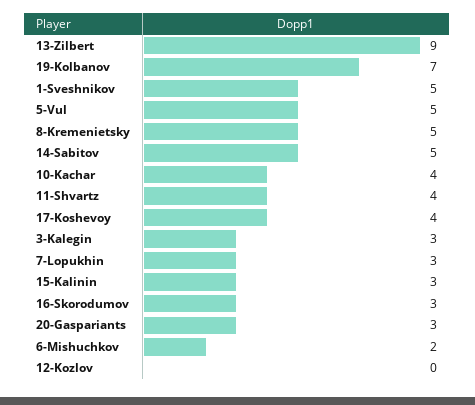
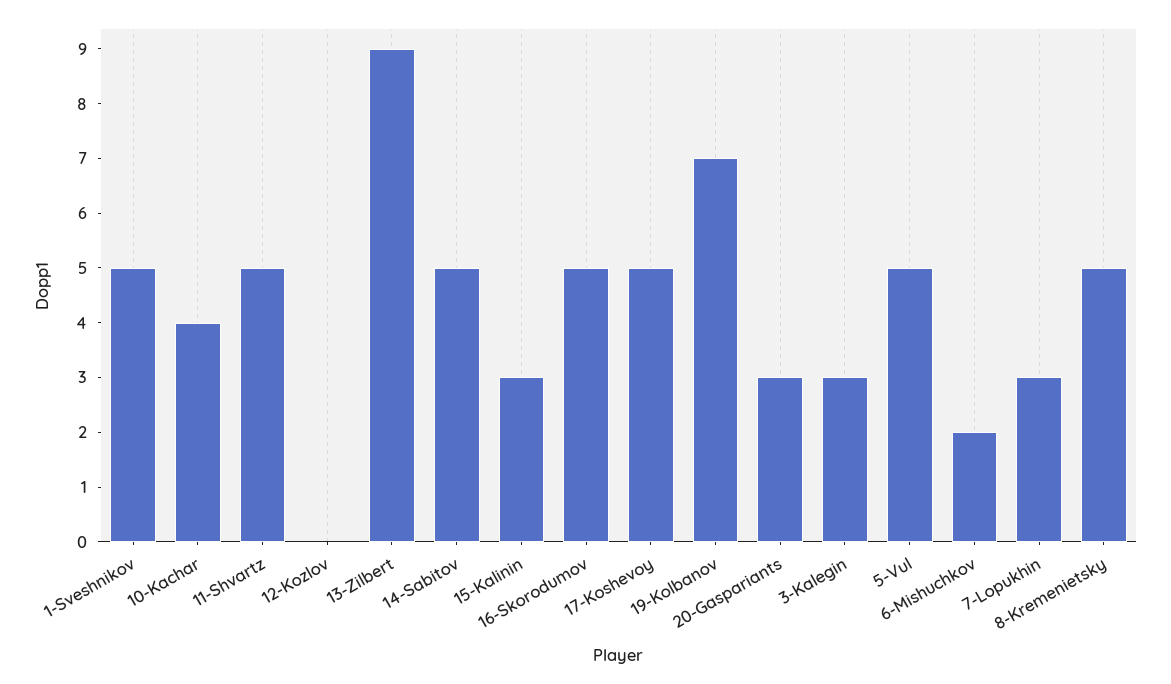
  {
    "13-Zilbert": 9,
    "19-Kolbanov": 7,
    "1-Sveshnikov": 5,
    "5-Vul": 5,
    "8-Kremenietsky": 5,
    "14-Sabitov": 5,
    "10-Kachar": 4,
-   "11-Shvartz": 4,
+   "11-Shvartz": 5,
-   "17-Koshevoy": 4,
+   "17-Koshevoy": 5,
    "3-Kalegin": 3,
    "7-Lopukhin": 3,
    "15-Kalinin": 3,
-   "16-Skorodumov": 3,
+   "16-Skorodumov": 5,
    "20-Gaspariants": 3,
    "6-Mishuchkov": 2,
    "12-Kozlov": 0
  }

